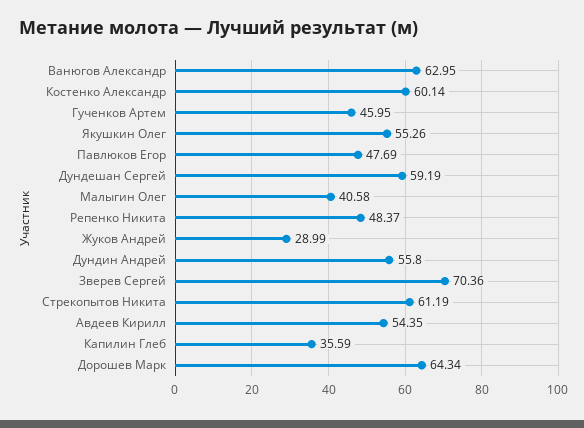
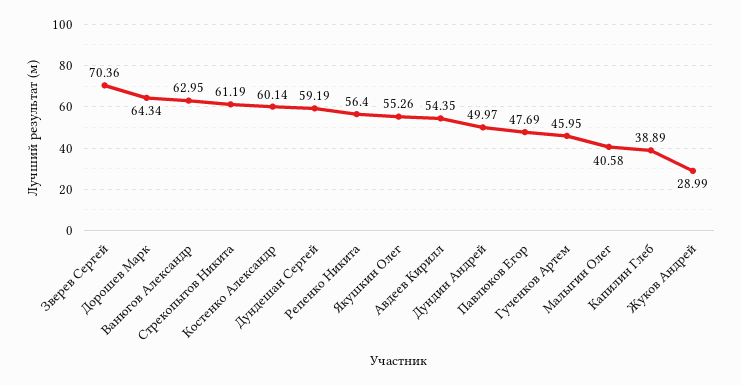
  {
    "Ванюгов Александр": 62.95,
    "Костенко Александр": 60.14,
    "Гученков Артем": 45.95,
    "Якушкин Олег": 55.26,
    "Павлюков Егор": 47.69,
    "Дундешан Сергей": 59.19,
    "Малыгин Олег": 40.58,
-   "Репенко Никита": 48.37,
+   "Репенко Никита": 56.4,
    "Жуков Андрей": 28.99,
-   "Дундин Андрей": 55.8,
+   "Дундин Андрей": 49.97,
    "Зверев Сергей": 70.36,
    "Стрекопытов Никита": 61.19,
    "Авдеев Кирилл": 54.35,
-   "Капилин Глеб": 35.59,
+   "Капилин Глеб": 38.89,
    "Дорошев Марк": 64.34
  }

